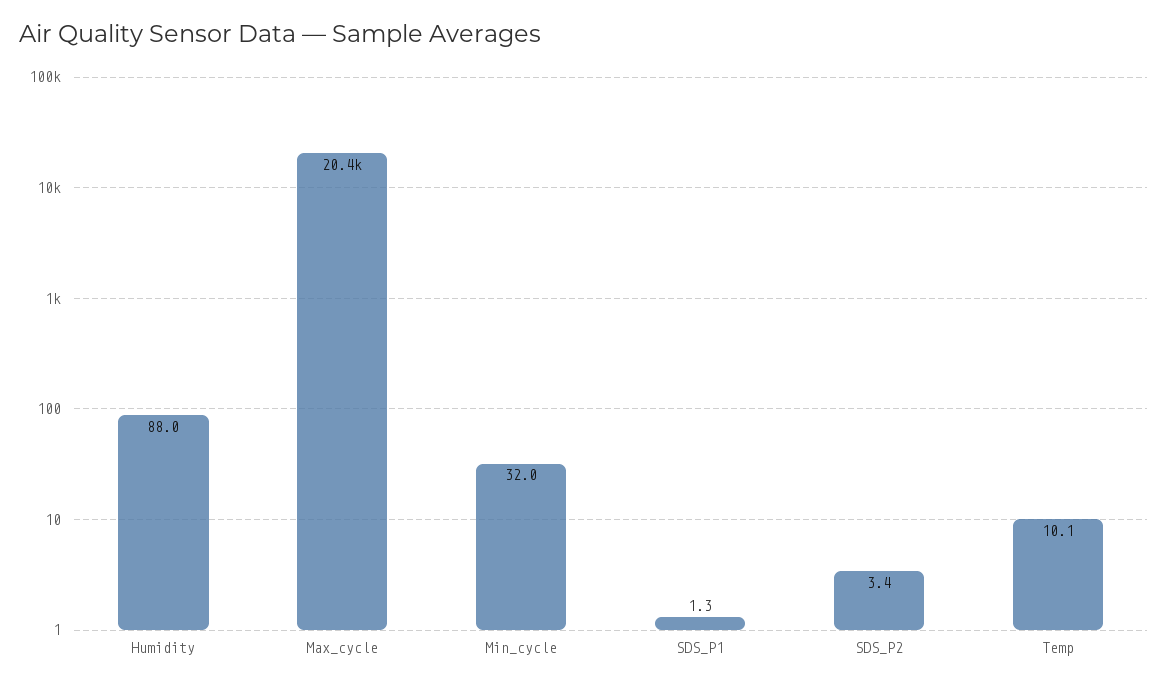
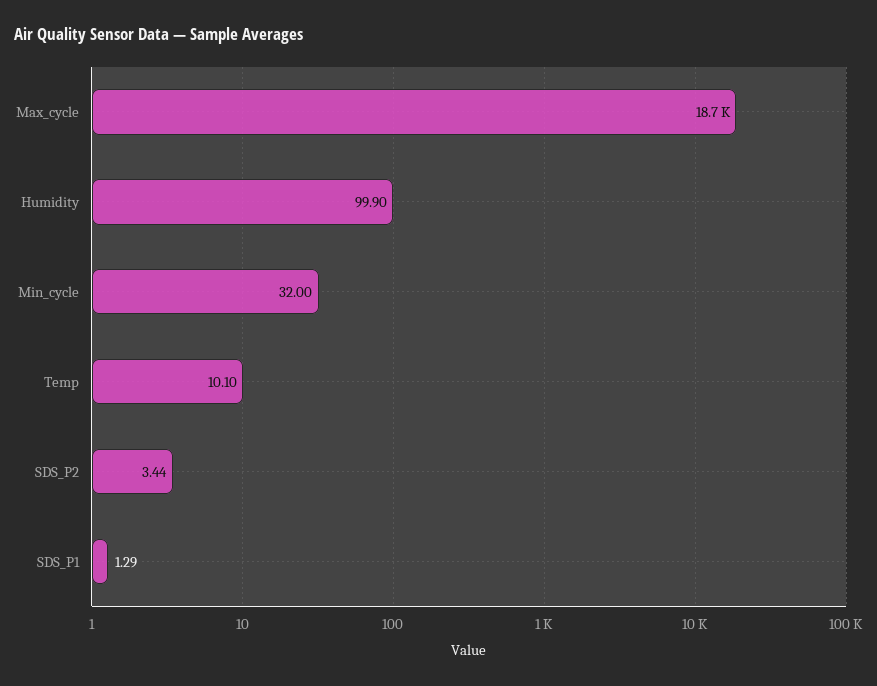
  {
-   "Humidity": 88,
+   "Humidity": 99.9,
-   "Max_cycle": 20400,
+   "Max_cycle": 18700,
    "Min_cycle": 32,
    "SDS_P1": 1.29,
    "SDS_P2": 3.44,
    "Temp": 10.1
  }

